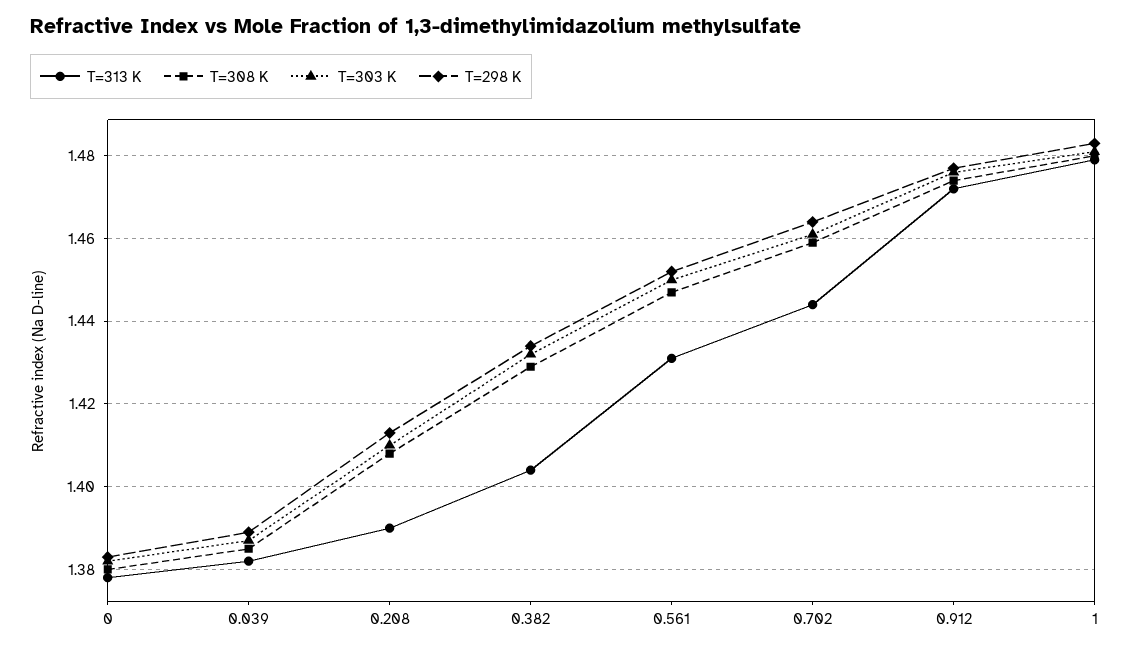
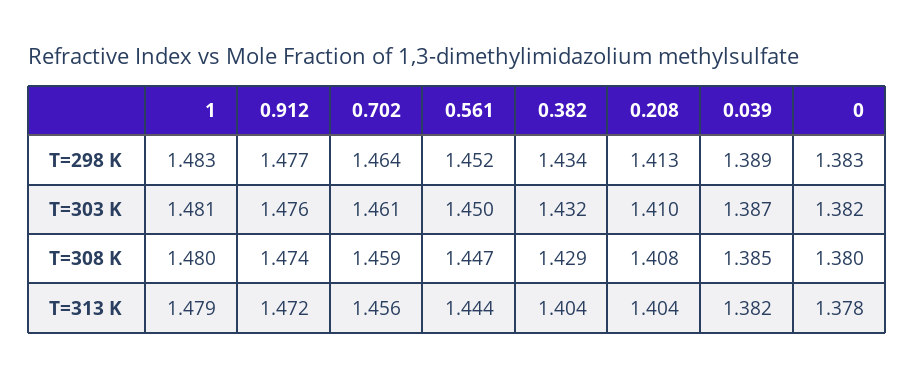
  {
    "T=313 K": {
      "0": 1.378,
      "0.039": 1.382,
-     "0.208": 1.39,
+     "0.208": 1.404,
      "0.382": 1.404,
-     "0.561": 1.43,
+     "0.561": 1.444,
-     "0.702": 1.445,
+     "0.702": 1.456,
      "0.912": 1.472,
      "1": 1.479
    },
    "T=308 K": {
      "0": 1.38,
      "0.039": 1.385,
      "0.208": 1.408,
      "0.382": 1.429,
      "0.561": 1.447,
      "0.702": 1.459,
      "0.912": 1.474,
      "1": 1.48
    },
    "T=303 K": {
      "0": 1.382,
      "0.039": 1.387,
      "0.208": 1.41,
      "0.382": 1.432,
      "0.561": 1.45,
      "0.702": 1.461,
      "0.912": 1.476,
      "1": 1.481
    },
    "T=298 K": {
      "0": 1.383,
      "0.039": 1.389,
      "0.208": 1.413,
      "0.382": 1.434,
      "0.561": 1.452,
      "0.702": 1.464,
      "0.912": 1.477,
      "1": 1.483
    }
  }

